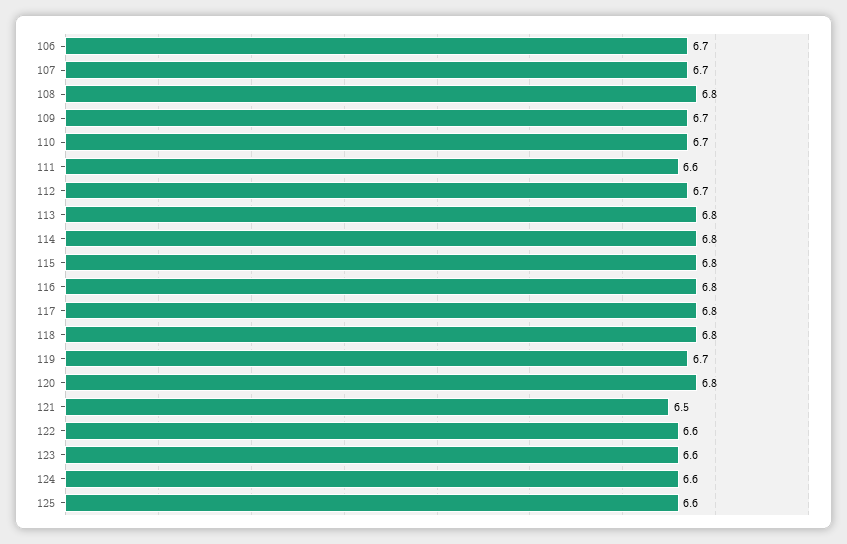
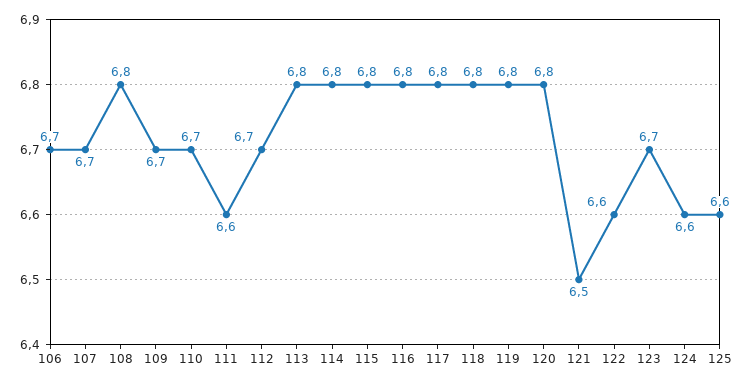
  {
    "106": 6.7,
    "107": 6.7,
    "108": 6.8,
    "109": 6.7,
    "110": 6.7,
    "111": 6.6,
    "112": 6.7,
    "113": 6.8,
    "114": 6.8,
    "115": 6.8,
    "116": 6.8,
    "117": 6.8,
    "118": 6.8,
-   "119": 6.7,
+   "119": 6.8,
    "120": 6.8,
    "121": 6.5,
    "122": 6.6,
-   "123": 6.6,
+   "123": 6.7,
    "124": 6.6,
    "125": 6.6
  }

